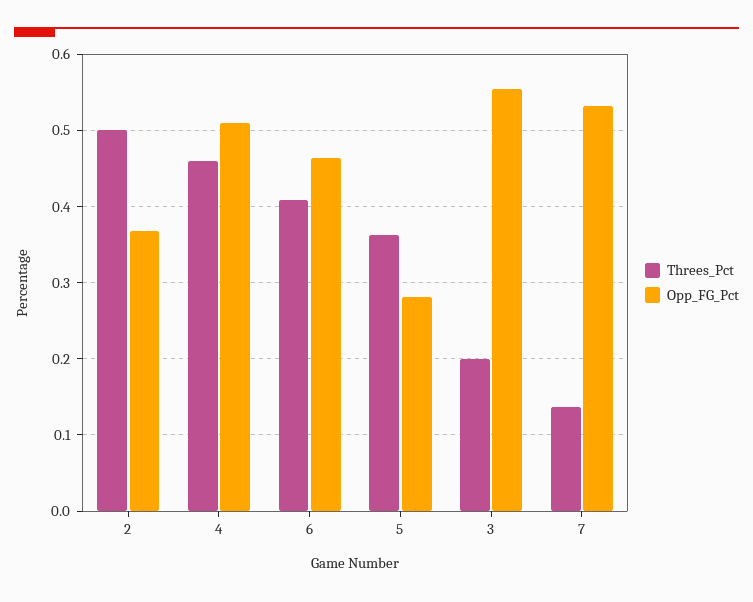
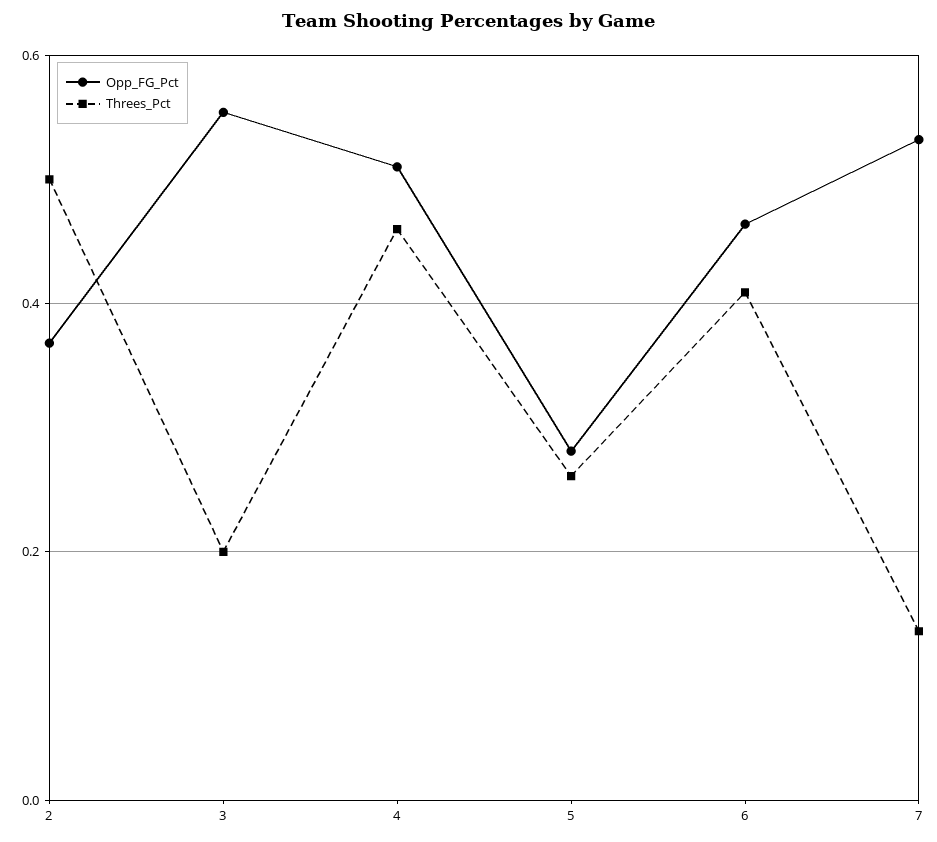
  {
    "Threes_Pct": {
      "2": 0.5,
      "4": 0.46,
      "6": 0.41,
-     "5": 0.36,
+     "5": 0.26,
      "3": 0.2,
      "7": 0.14
    },
    "Opp_FG_Pct": {
      "2": 0.37,
      "4": 0.51,
      "6": 0.46,
      "5": 0.28,
      "3": 0.55,
      "7": 0.53
    }
  }

